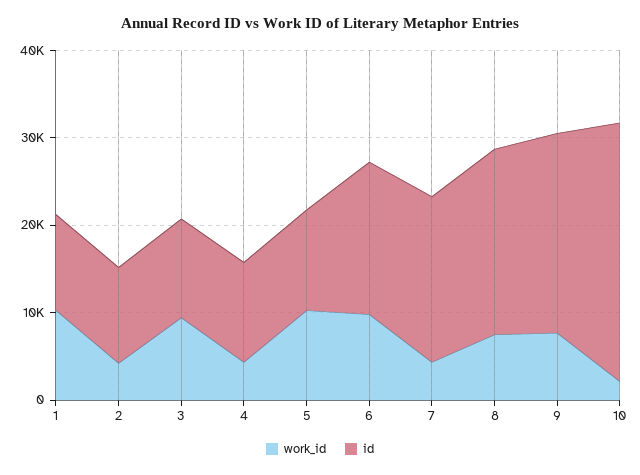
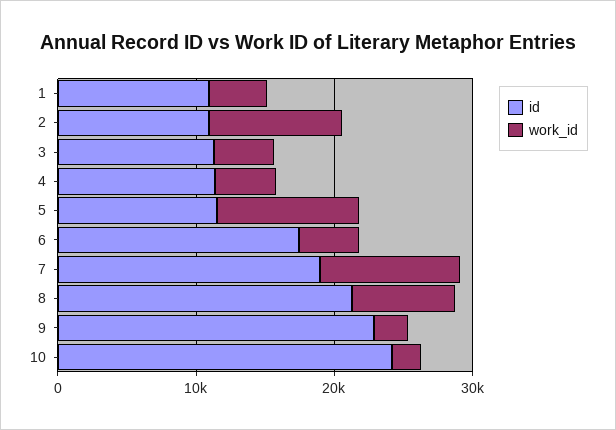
  {
    "work_id": {
-     "1": 10000,
+     "1": 4000,
-     "2": 4000,
+     "2": 10000,
-     "3": 10000,
+     "3": 4000,
      "4": 4000,
      "5": 10000,
-     "6": 10000,
+     "6": 4000,
-     "7": 4000,
+     "7": 10000,
      "8": 8000,
-     "9": 8000,
+     "9": 2000,
      "10": 2000
    },
    "id": {
      "1": 10000,
      "2": 10000,
      "3": 12000,
      "4": 12000,
      "5": 12000,
      "6": 18000,
      "7": 18000,
      "8": 22000,
      "9": 22000,
-     "10": 30000
+     "10": 24000
    }
  }

